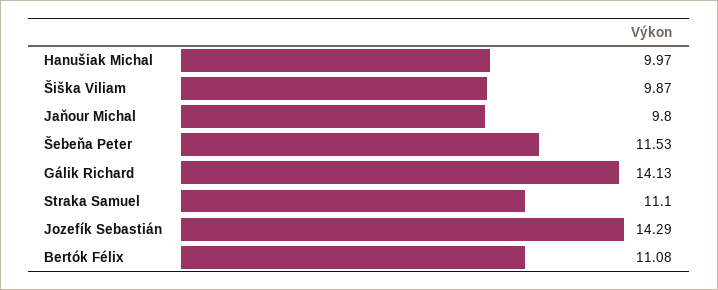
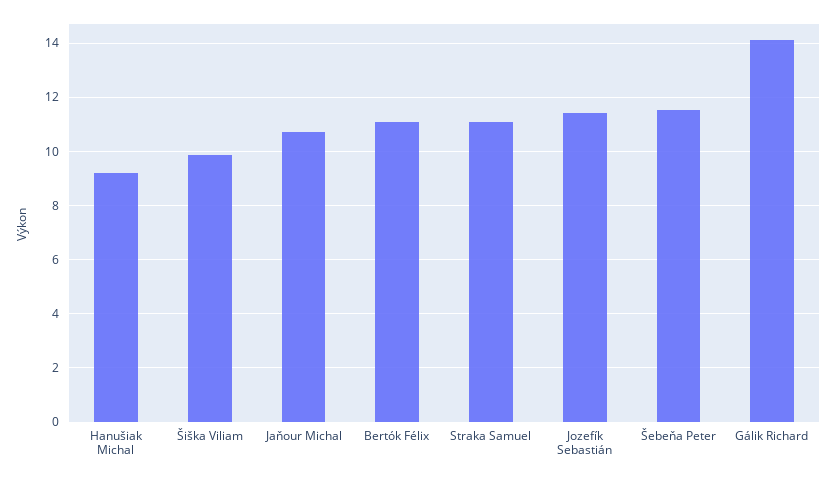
  {
-   "Hanušiak Michal": 9.97,
+   "Hanušiak Michal": 9.25,
    "Šiška Viliam": 9.87,
-   "Jaňour Michal": 9.8,
+   "Jaňour Michal": 10.75,
    "Šebeňa Peter": 11.53,
    "Gálik Richard": 14.13,
    "Straka Samuel": 11.1,
-   "Jozefík Sebastián": 14.29,
+   "Jozefík Sebastián": 11.5,
    "Bertók Félix": 11.08
  }

